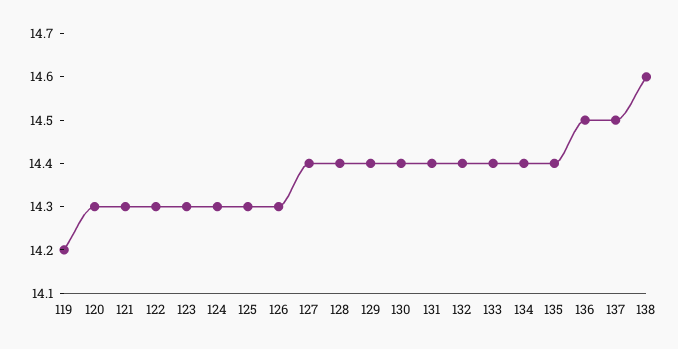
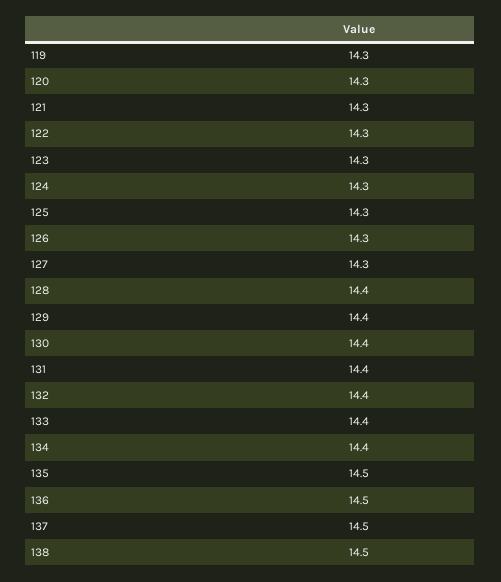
  {
-   "119": 14.2,
+   "119": 14.3,
    "120": 14.3,
    "121": 14.3,
    "122": 14.3,
    "123": 14.3,
    "124": 14.3,
    "125": 14.3,
    "126": 14.3,
-   "127": 14.4,
+   "127": 14.3,
    "128": 14.4,
    "129": 14.4,
    "130": 14.4,
    "131": 14.4,
    "132": 14.4,
    "133": 14.4,
    "134": 14.4,
-   "135": 14.4,
+   "135": 14.5,
    "136": 14.5,
    "137": 14.5,
-   "138": 14.6
+   "138": 14.5
  }

